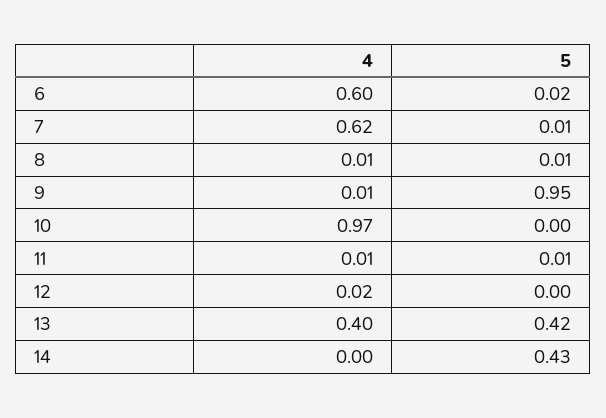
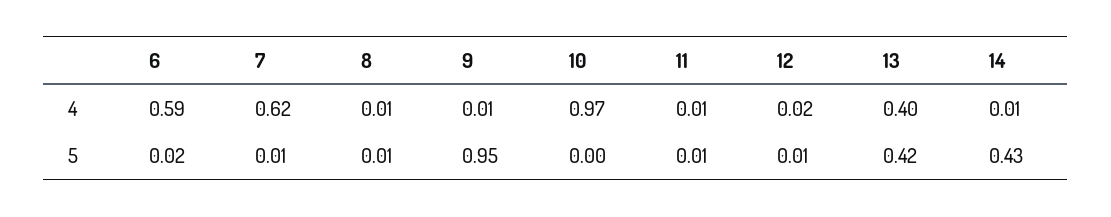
  {
    "4": {
-     "6": 0.6,
+     "6": 0.59,
      "7": 0.62,
      "8": 0.01,
      "9": 0.01,
      "10": 0.97,
      "11": 0.01,
      "12": 0.02,
      "13": 0.4,
-     "14": 0
+     "14": 0.01
    },
    "5": {
      "6": 0.02,
      "7": 0.01,
      "8": 0.01,
      "9": 0.95,
      "10": 0,
      "11": 0.01,
-     "12": 0,
+     "12": 0.01,
      "13": 0.42,
      "14": 0.43
    }
  }

